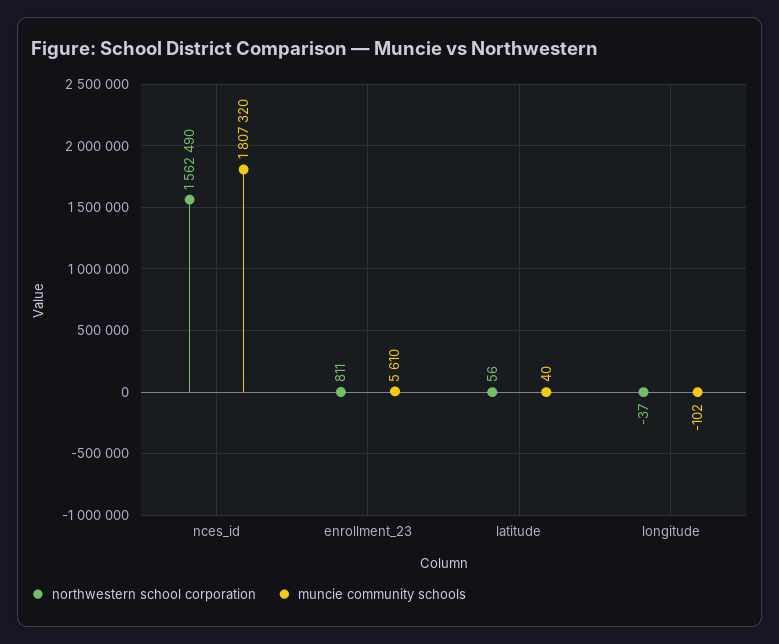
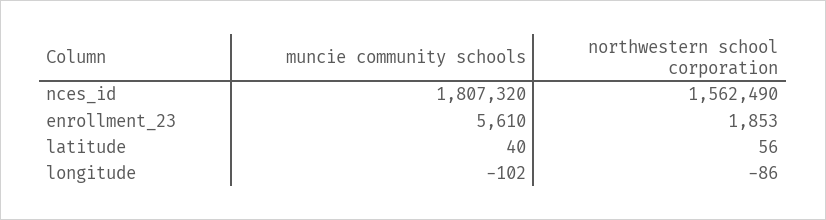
  {
    "northwestern school corporation": {
      "nces_id": 1562490,
-     "enrollment_23": 811,
+     "enrollment_23": 1853,
      "latitude": 56,
-     "longitude": -37
+     "longitude": -86
    },
    "muncie community schools": {
      "nces_id": 1807320,
      "enrollment_23": 5610,
      "latitude": 40,
      "longitude": -102
    }
  }

